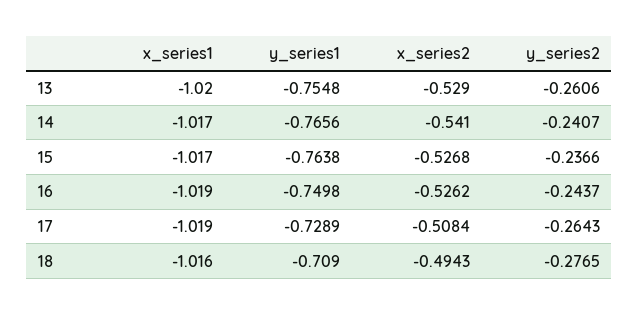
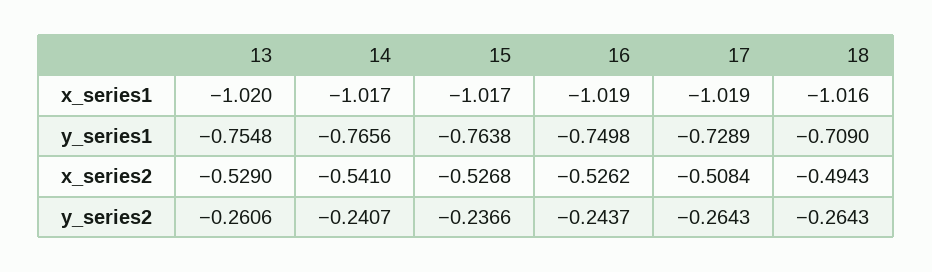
  {
    "x_series1": {
      "13": -1.02,
      "14": -1.017,
      "15": -1.017,
      "16": -1.019,
      "17": -1.019,
      "18": -1.016
    },
    "y_series1": {
      "13": -0.7548,
      "14": -0.7656,
      "15": -0.7638,
      "16": -0.7498,
      "17": -0.7289,
      "18": -0.709
    },
    "x_series2": {
      "13": -0.529,
      "14": -0.541,
      "15": -0.5268,
      "16": -0.5262,
      "17": -0.5084,
      "18": -0.4943
    },
    "y_series2": {
      "13": -0.2606,
      "14": -0.2407,
      "15": -0.2366,
      "16": -0.2437,
      "17": -0.2643,
-     "18": -0.2765
+     "18": -0.2643
    }
  }

